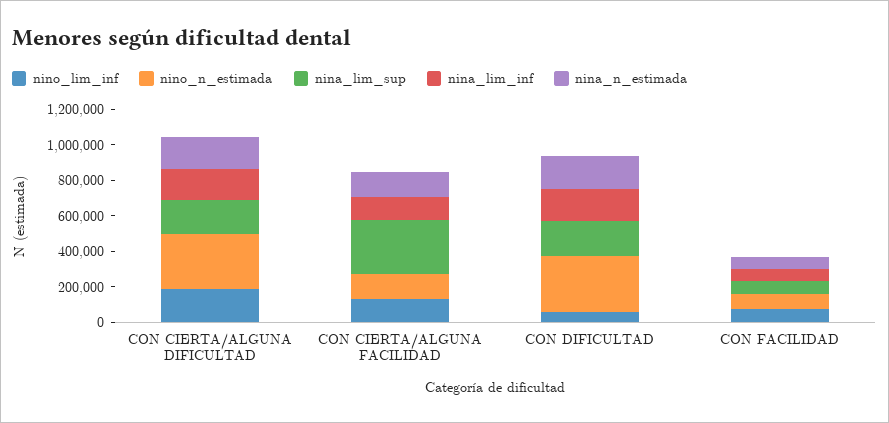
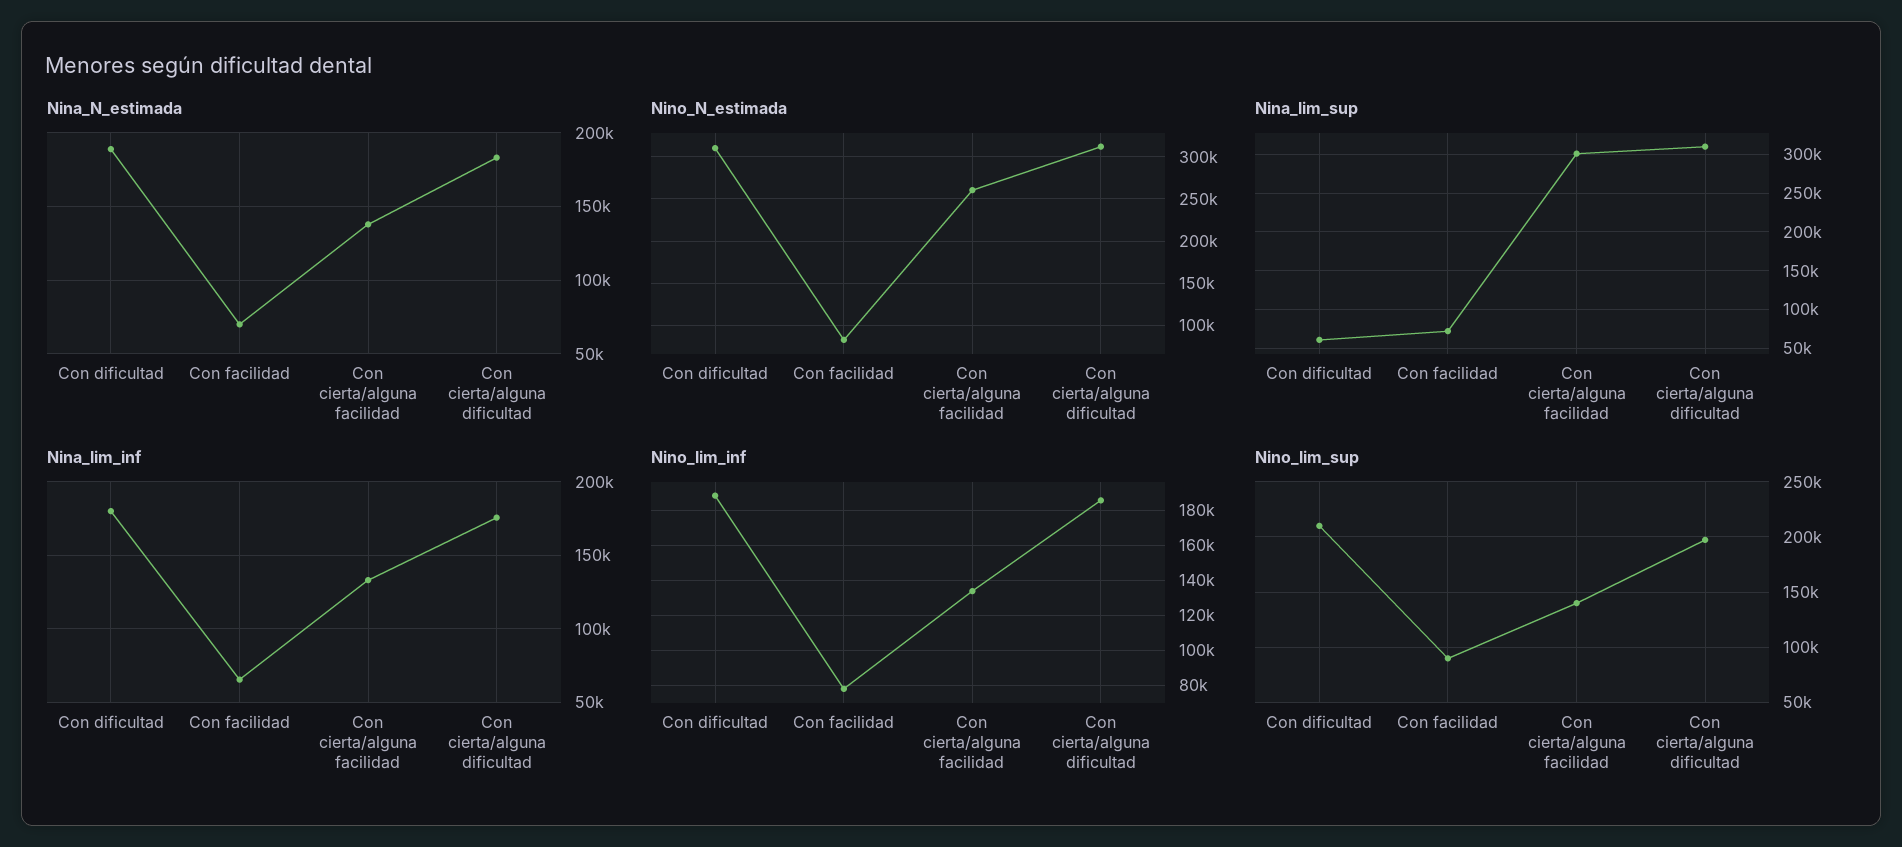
  {
    "nino_lim_inf": {
      "CON CIERTA/ALGUNA DIFICULTAD": 185000,
      "CON CIERTA/ALGUNA FACILIDAD": 135000,
-     "CON DIFICULTAD": 50000,
+     "CON DIFICULTAD": 190000,
      "CON FACILIDAD": 80000
    },
    "nino_n_estimada": {
      "CON CIERTA/ALGUNA DIFICULTAD": 310000,
-     "CON CIERTA/ALGUNA FACILIDAD": 150000,
+     "CON CIERTA/ALGUNA FACILIDAD": 260000,
      "CON DIFICULTAD": 310000,
      "CON FACILIDAD": 80000
    },
    "nina_lim_sup": {
-     "CON CIERTA/ALGUNA DIFICULTAD": 200000,
+     "CON CIERTA/ALGUNA DIFICULTAD": 310000,
      "CON CIERTA/ALGUNA FACILIDAD": 300000,
-     "CON DIFICULTAD": 200000,
+     "CON DIFICULTAD": 60000,
      "CON FACILIDAD": 70000
    },
    "nina_lim_inf": {
      "CON CIERTA/ALGUNA DIFICULTAD": 175000,
      "CON CIERTA/ALGUNA FACILIDAD": 135000,
      "CON DIFICULTAD": 180000,
      "CON FACILIDAD": 65000
    },
    "nina_n_estimada": {
      "CON CIERTA/ALGUNA DIFICULTAD": 185000,
      "CON CIERTA/ALGUNA FACILIDAD": 140000,
      "CON DIFICULTAD": 190000,
      "CON FACILIDAD": 70000
-   }
+   },
+   "Nino_lim_sup": {
+     "CON DIFICULTAD": 210000,
+     "CON FACILIDAD": 90000,
+     "CON CIERTA/ALGUNA FACILIDAD": 140000,
+     "CON CIERTA/ALGUNA DIFICULTAD": 200000
+   }
  }

